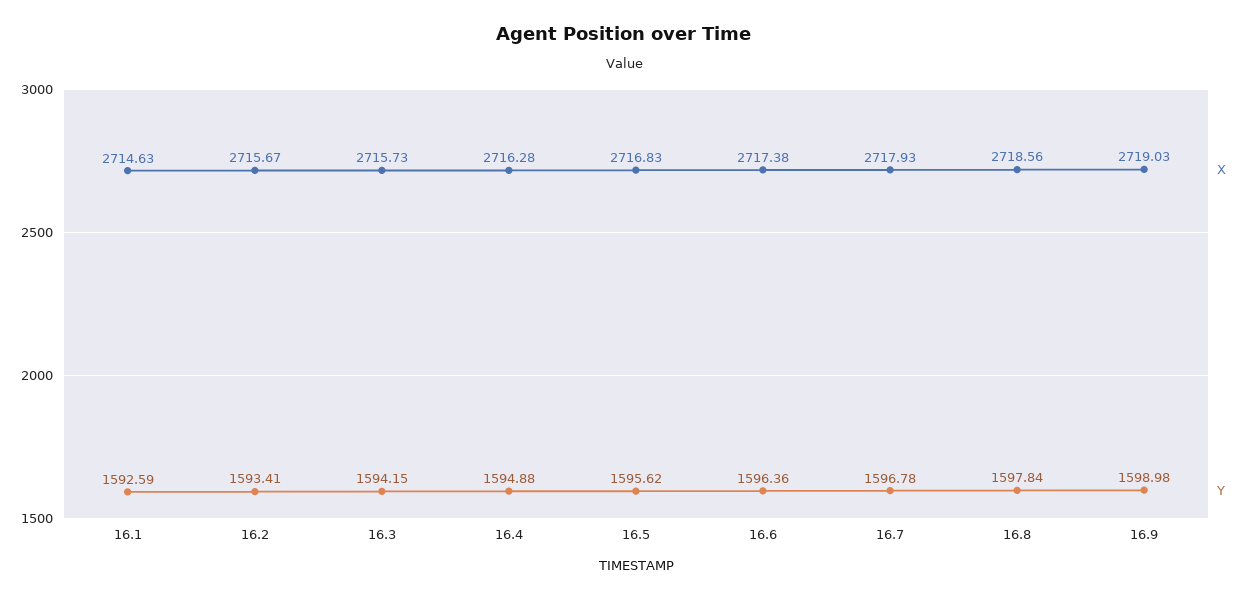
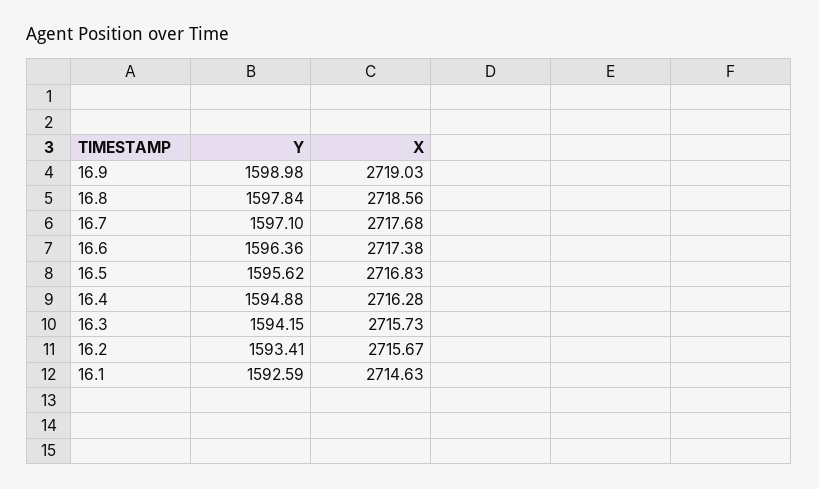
  {
    "X": {
      "16.1": 2714.63,
      "16.2": 2715.67,
      "16.3": 2715.73,
      "16.4": 2716.28,
      "16.5": 2716.83,
      "16.6": 2717.38,
-     "16.7": 2717.93,
+     "16.7": 2717.68,
      "16.8": 2718.56,
      "16.9": 2719.03
    },
    "Y": {
      "16.1": 1592.59,
      "16.2": 1593.41,
      "16.3": 1594.15,
      "16.4": 1594.88,
      "16.5": 1595.62,
      "16.6": 1596.36,
-     "16.7": 1596.78,
+     "16.7": 1597.1,
      "16.8": 1597.84,
      "16.9": 1598.98
    }
  }

